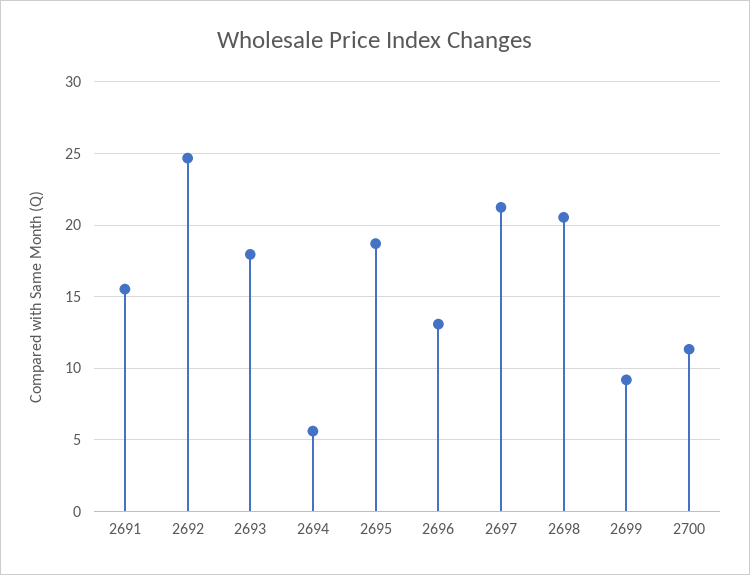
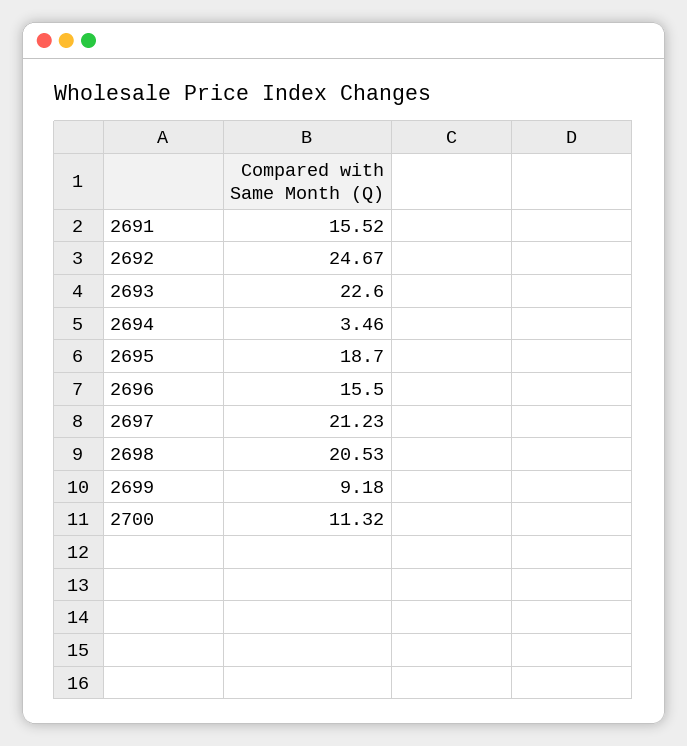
  {
    "2691": 15.52,
    "2692": 24.67,
-   "2693": 18,
+   "2693": 22.6,
-   "2694": 5.5,
+   "2694": 3.46,
    "2695": 18.7,
-   "2696": 13,
+   "2696": 15.5,
    "2697": 21.23,
    "2698": 20.53,
    "2699": 9.18,
    "2700": 11.32
  }

